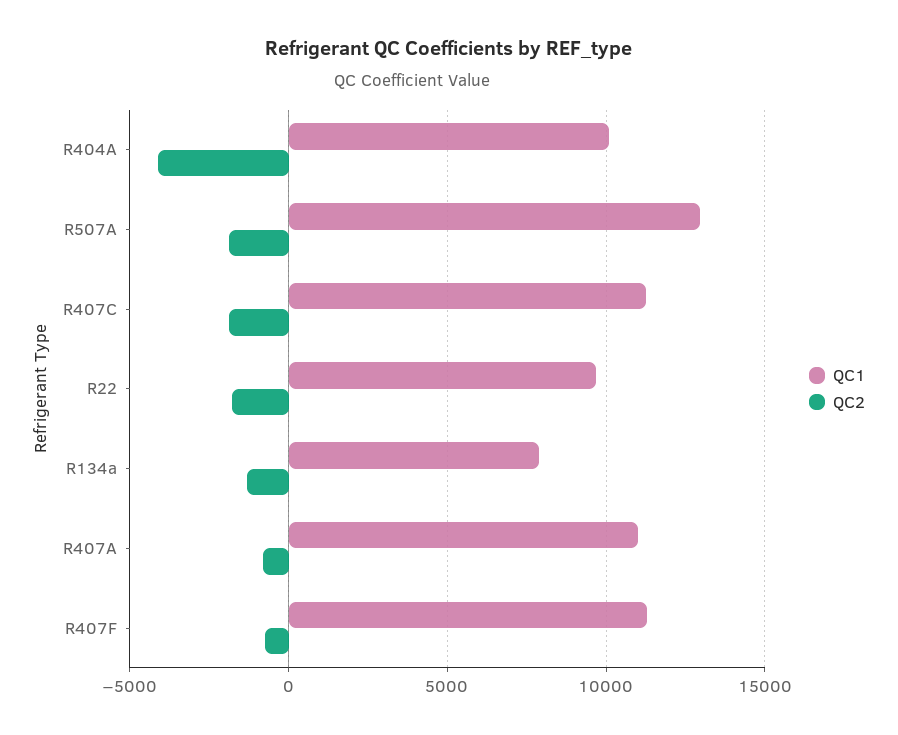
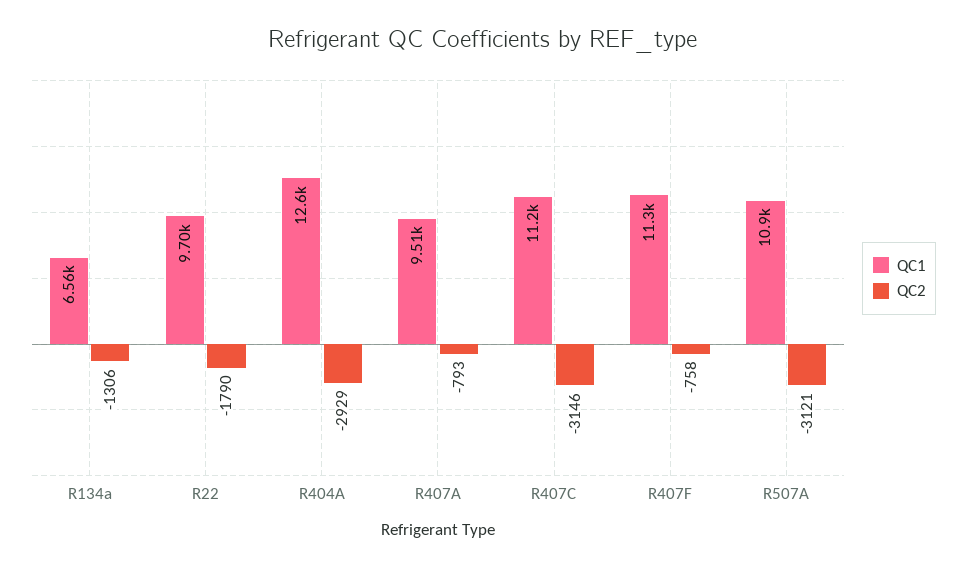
  {
    "QC1": {
-     "R404A": 10000,
+     "R404A": 12600,
-     "R507A": 13000,
+     "R507A": 10900,
      "R407C": 11200,
      "R22": 9700,
-     "R134a": 8000,
+     "R134a": 6560,
-     "R407A": 11000,
+     "R407A": 9510,
      "R407F": 11300
    },
    "QC2": {
-     "R404A": -4000,
+     "R404A": -2929,
-     "R507A": -2000,
+     "R507A": -3121,
-     "R407C": -2000,
+     "R407C": -3146,
      "R22": -1790,
      "R134a": -1306,
      "R407A": -793,
      "R407F": -758
    }
  }

